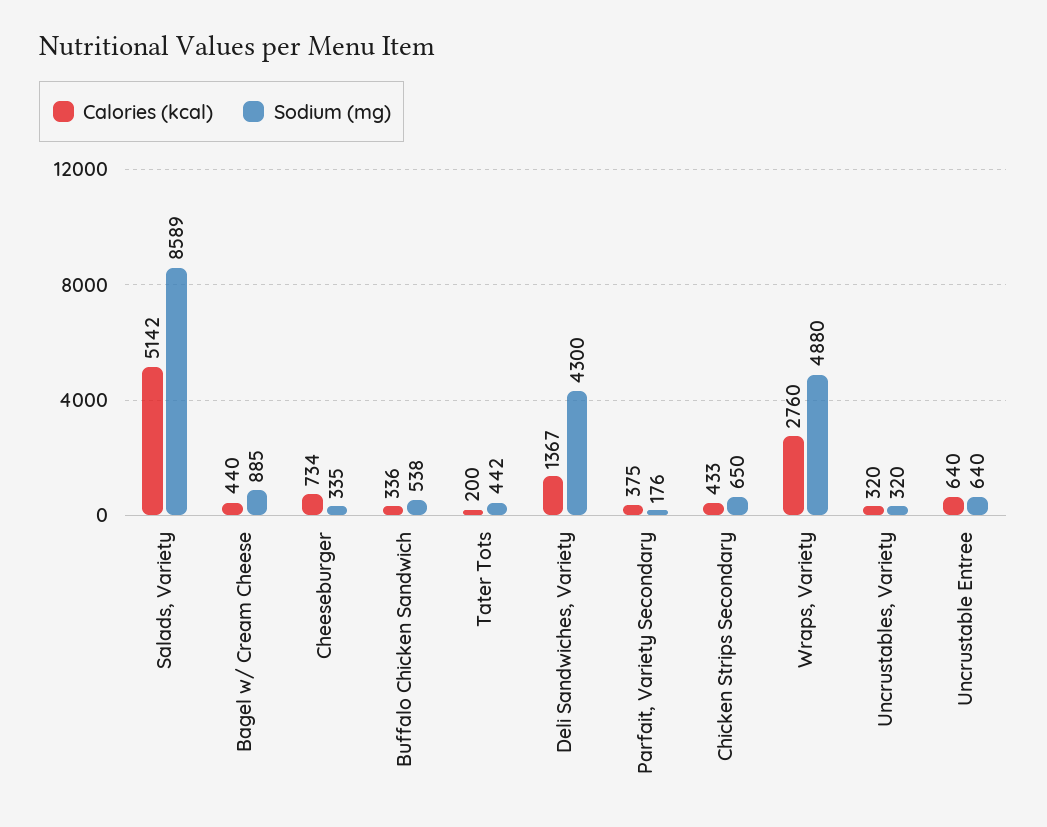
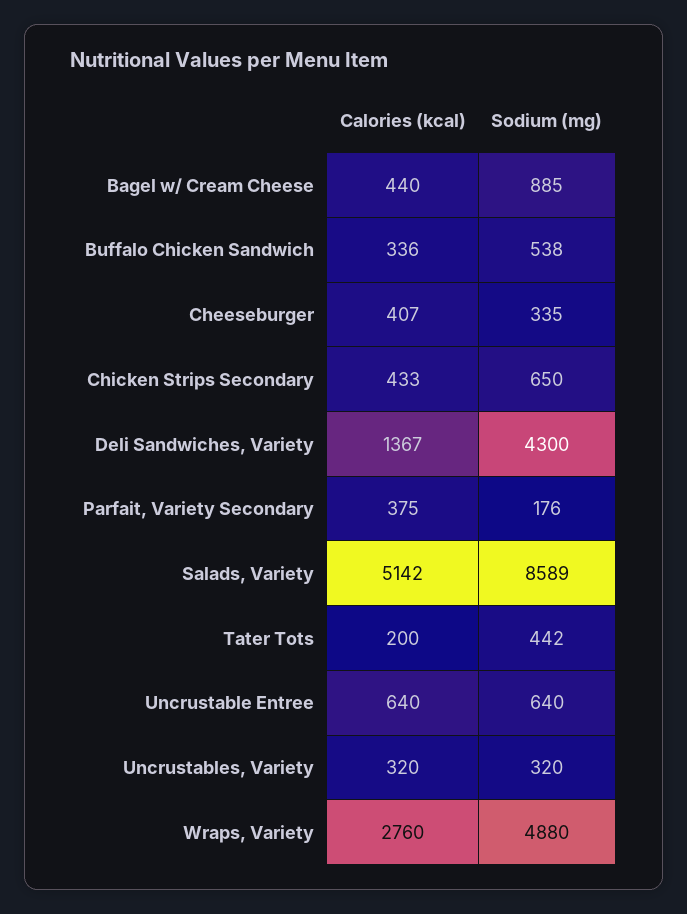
  {
    "Calories (kcal)": {
      "Salads, Variety": 5142,
      "Bagel w/ Cream Cheese": 440,
-     "Cheeseburger": 734,
+     "Cheeseburger": 407,
      "Buffalo Chicken Sandwich": 336,
      "Tater Tots": 200,
      "Deli Sandwiches, Variety": 1367,
      "Parfait, Variety Secondary": 375,
      "Chicken Strips Secondary": 433,
      "Wraps, Variety": 2760,
      "Uncrustables, Variety": 320,
      "Uncrustable Entree": 640
    },
    "Sodium (mg)": {
      "Salads, Variety": 8589,
      "Bagel w/ Cream Cheese": 885,
      "Cheeseburger": 335,
      "Buffalo Chicken Sandwich": 538,
      "Tater Tots": 442,
      "Deli Sandwiches, Variety": 4300,
      "Parfait, Variety Secondary": 176,
      "Chicken Strips Secondary": 650,
      "Wraps, Variety": 4880,
      "Uncrustables, Variety": 320,
      "Uncrustable Entree": 640
    }
  }

